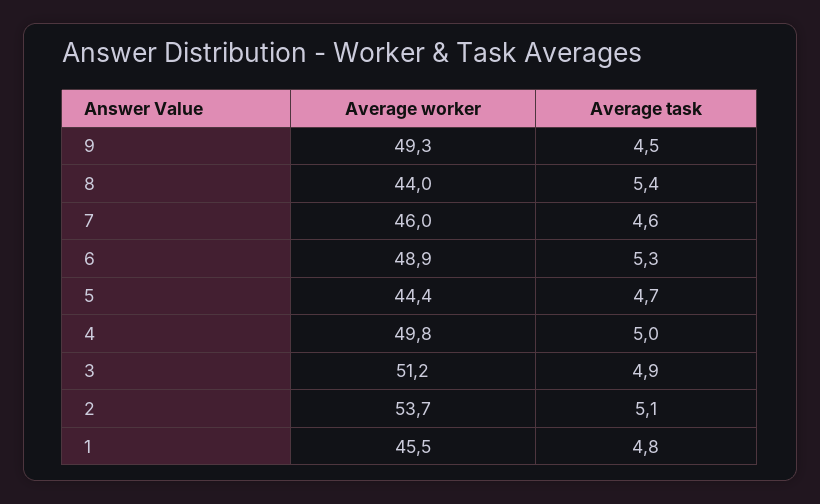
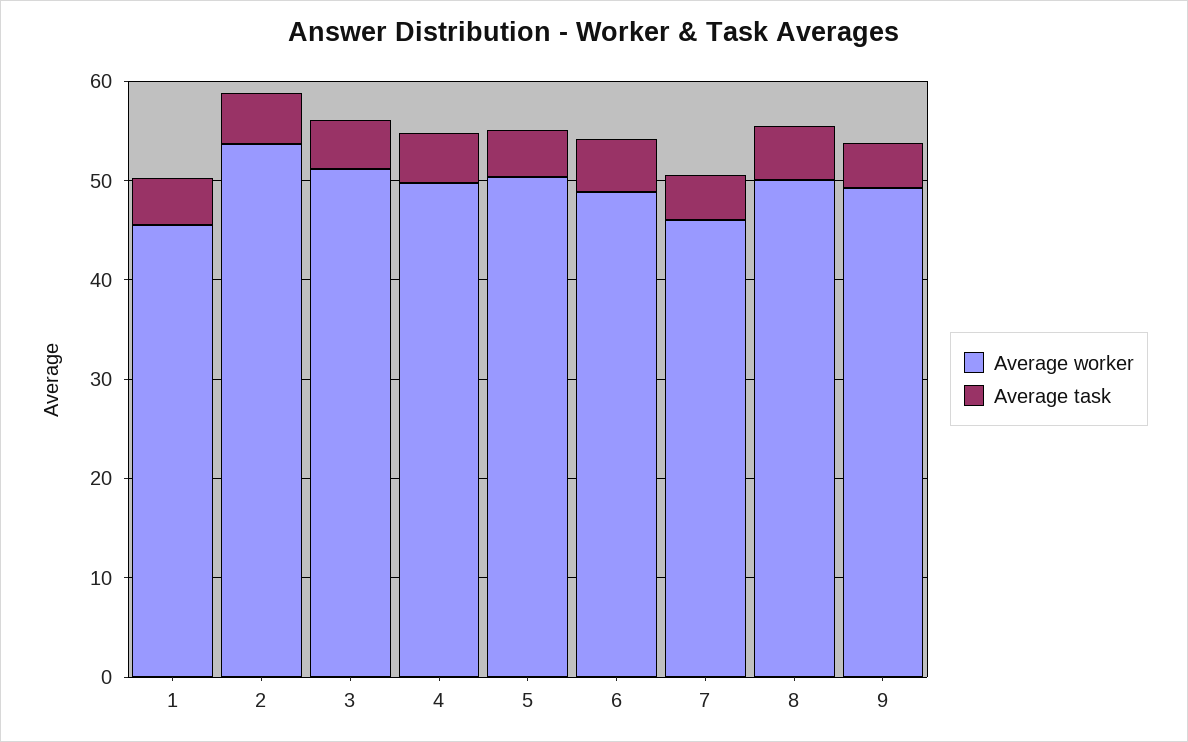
  {
    "Average worker": {
      "9": 49.3,
-     "8": 44,
+     "8": 50,
      "7": 46,
      "6": 48.9,
-     "5": 44.4,
+     "5": 50,
      "4": 49.8,
      "3": 51.2,
      "2": 53.7,
      "1": 45.5
    },
    "Average task": {
      "9": 4.5,
      "8": 5.4,
      "7": 4.6,
      "6": 5.3,
      "5": 4.7,
      "4": 5,
      "3": 4.9,
      "2": 5.1,
      "1": 4.8
    }
  }

